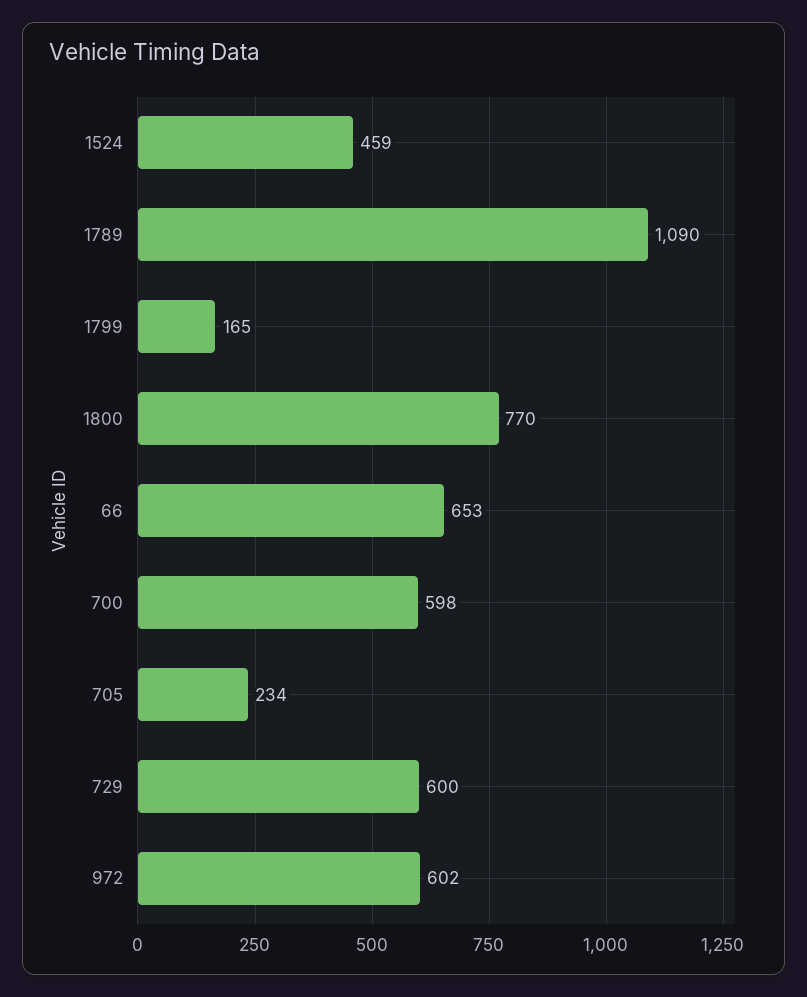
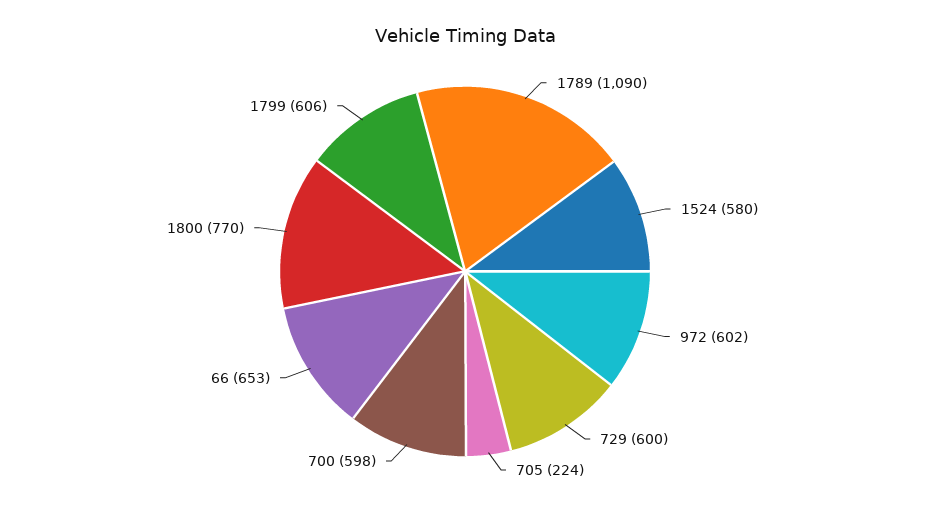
  {
-   "1524": 459,
+   "1524": 580,
    "1789": 1090,
-   "1799": 165,
+   "1799": 606,
    "1800": 770,
    "66": 653,
    "700": 598,
-   "705": 234,
+   "705": 224,
    "729": 600,
    "972": 602
  }

